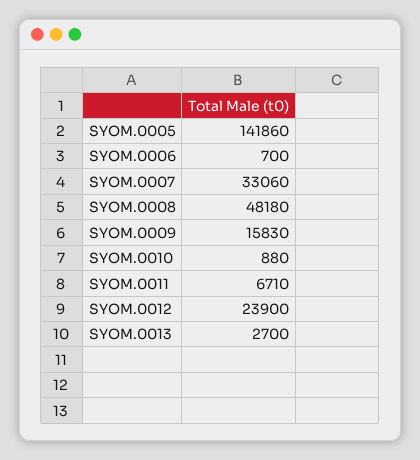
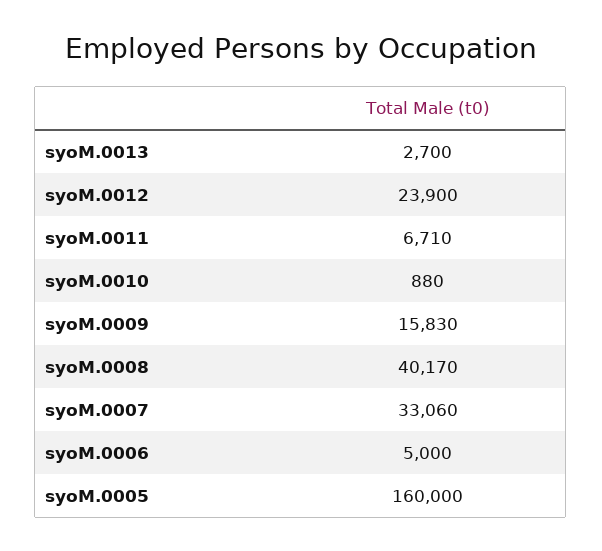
  {
-   "SYOM.0005": 141860,
+   "SYOM.0005": 160000,
-   "SYOM.0006": 700,
+   "SYOM.0006": 5000,
    "SYOM.0007": 33060,
-   "SYOM.0008": 48180,
+   "SYOM.0008": 40170,
    "SYOM.0009": 15830,
    "SYOM.0010": 880,
    "SYOM.0011": 6710,
    "SYOM.0012": 23900,
    "SYOM.0013": 2700
  }

